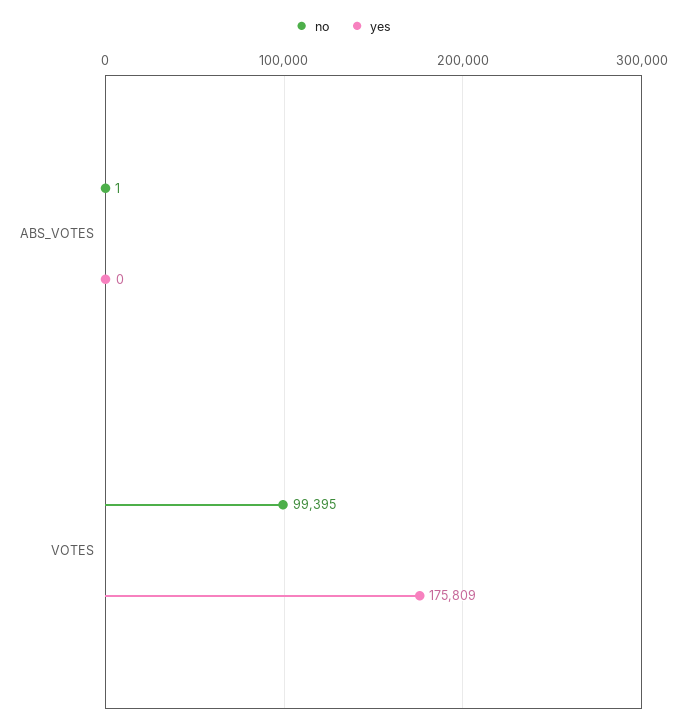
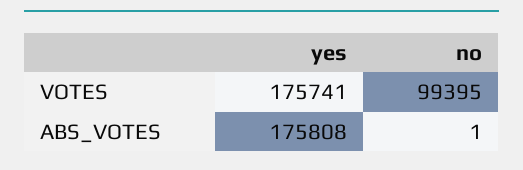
  {
    "no": {
      "ABS_VOTES": 1,
      "VOTES": 99395
    },
    "yes": {
-     "ABS_VOTES": 0,
+     "ABS_VOTES": 175808,
-     "VOTES": 175809
+     "VOTES": 175741
    }
  }

